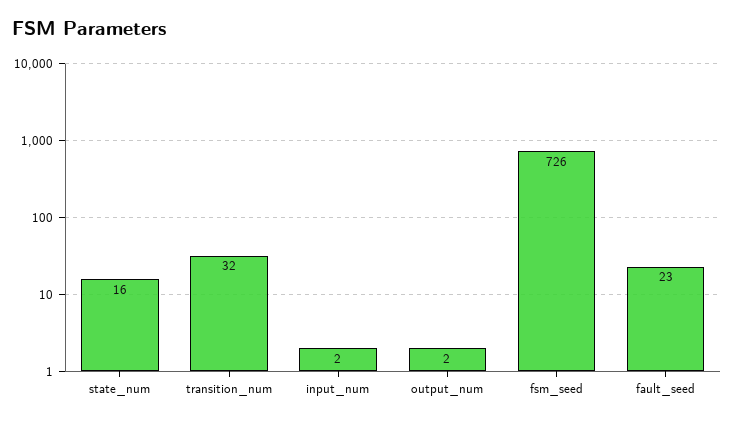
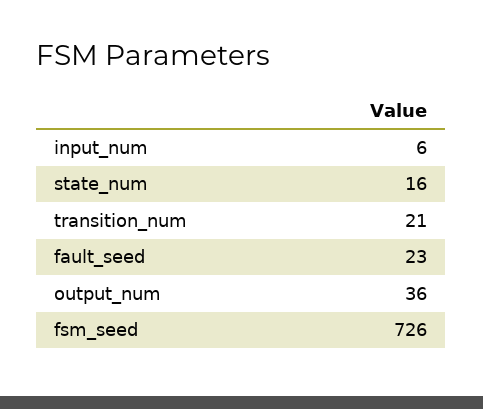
  {
    "state_num": 16,
-   "transition_num": 32,
+   "transition_num": 21,
-   "input_num": 2,
+   "input_num": 6,
-   "output_num": 2,
+   "output_num": 36,
    "fsm_seed": 726,
    "fault_seed": 23
  }

